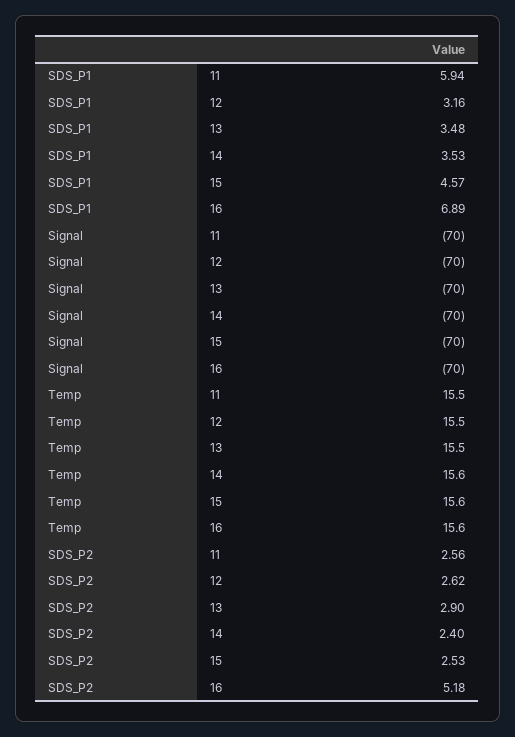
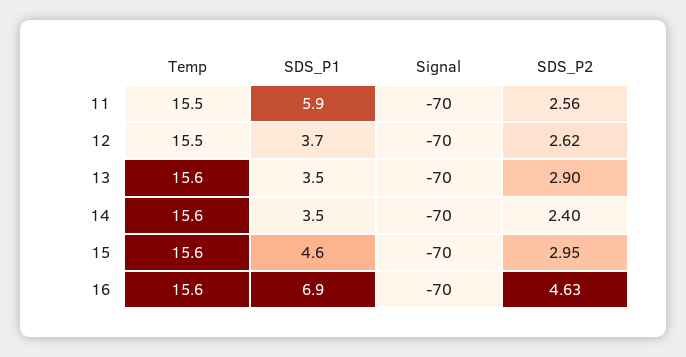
  {
    "SDS_P1": {
      "11": 5.94,
-     "12": 3.16,
+     "12": 3.7,
      "13": 3.48,
      "14": 3.53,
      "15": 4.57,
      "16": 6.89
    },
    "Signal": {
      "11": -70,
      "12": -70,
      "13": -70,
      "14": -70,
      "15": -70,
      "16": -70
    },
    "Temp": {
      "11": 15.5,
      "12": 15.5,
-     "13": 15.5,
+     "13": 15.6,
      "14": 15.6,
      "15": 15.6,
      "16": 15.6
    },
    "SDS_P2": {
      "11": 2.56,
      "12": 2.62,
      "13": 2.9,
      "14": 2.4,
-     "15": 2.53,
+     "15": 2.95,
-     "16": 5.18
+     "16": 4.63
    }
  }

